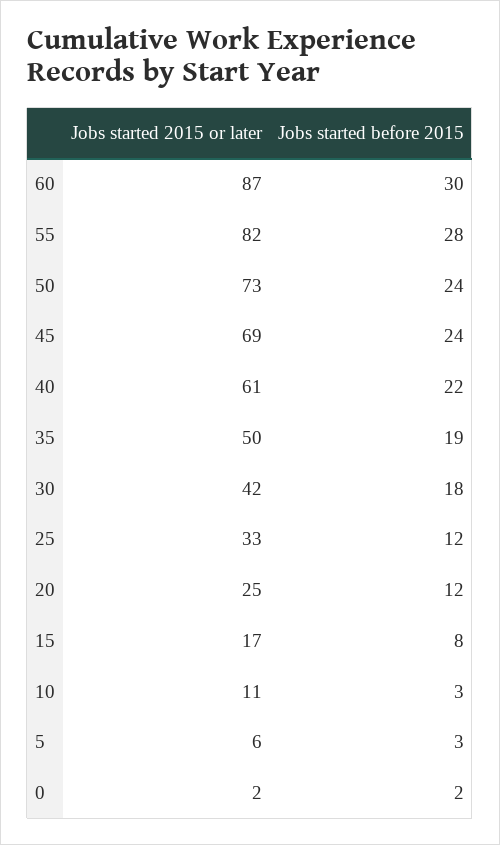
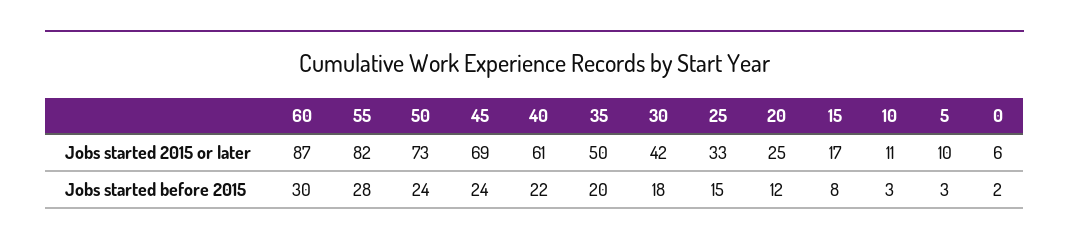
  {
    "Jobs started 2015 or later": {
      "60": 87,
      "55": 82,
      "50": 73,
      "45": 69,
      "40": 61,
      "35": 50,
      "30": 42,
      "25": 33,
      "20": 25,
      "15": 17,
      "10": 11,
-     "5": 6,
+     "5": 10,
-     "0": 2
+     "0": 6
    },
    "Jobs started before 2015": {
      "60": 30,
      "55": 28,
      "50": 24,
      "45": 24,
      "40": 22,
-     "35": 19,
+     "35": 20,
      "30": 18,
-     "25": 12,
+     "25": 15,
      "20": 12,
      "15": 8,
      "10": 3,
      "5": 3,
      "0": 2
    }
  }

